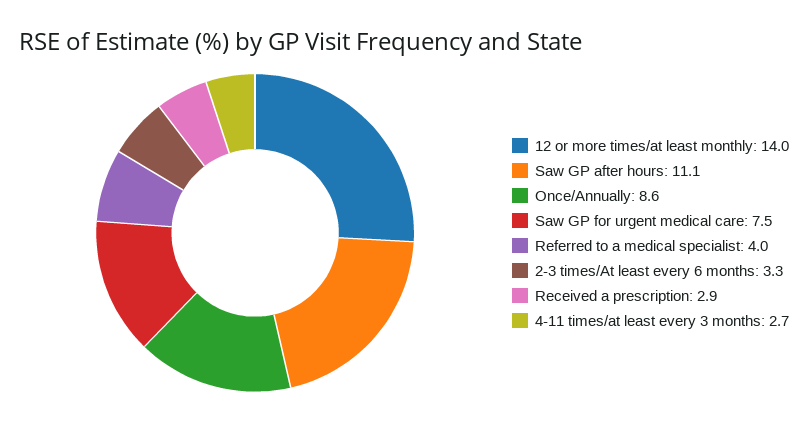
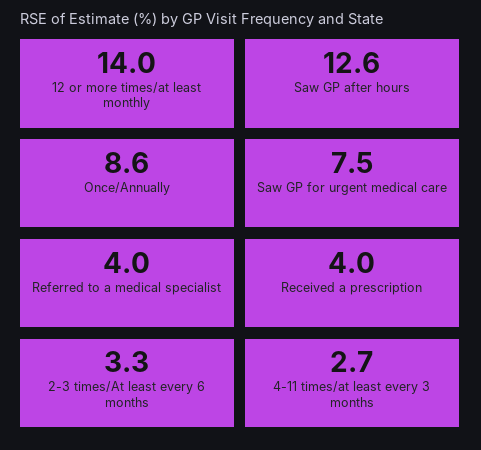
  {
    "12 or more times/at least monthly": 14,
-   "Saw GP after hours": 11.1,
+   "Saw GP after hours": 12.6,
    "Once/Annually": 8.6,
    "Saw GP for urgent medical care": 7.5,
    "Referred to a medical specialist": 4,
    "2-3 times/At least every 6 months": 3.3,
-   "Received a prescription": 2.9,
+   "Received a prescription": 4,
    "4-11 times/at least every 3 months": 2.7
  }

